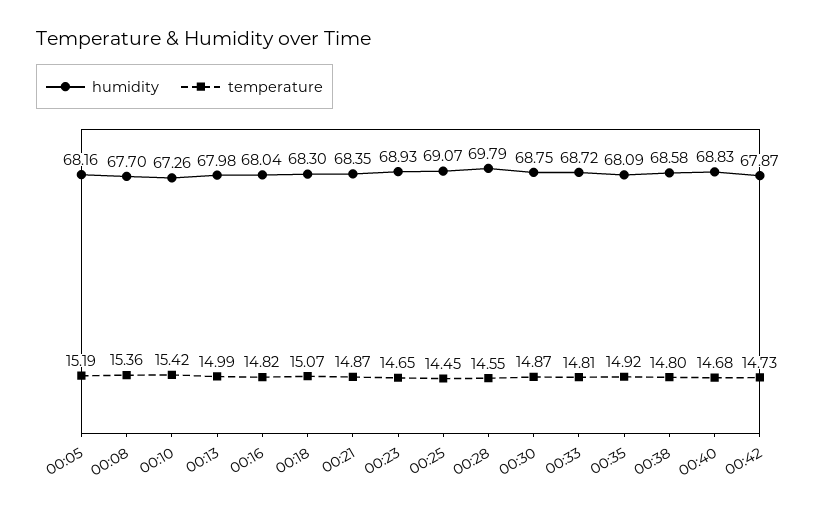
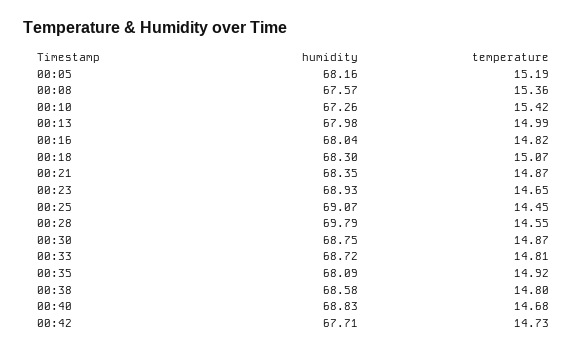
  {
    "humidity": {
      "00:05": 68.16,
-     "00:08": 67.7,
+     "00:08": 67.57,
      "00:10": 67.26,
      "00:13": 67.98,
      "00:16": 68.04,
      "00:18": 68.3,
      "00:21": 68.35,
      "00:23": 68.93,
      "00:25": 69.07,
      "00:28": 69.79,
      "00:30": 68.75,
      "00:33": 68.72,
      "00:35": 68.09,
      "00:38": 68.58,
      "00:40": 68.83,
-     "00:42": 67.87
+     "00:42": 67.71
    },
    "temperature": {
      "00:05": 15.19,
      "00:08": 15.36,
      "00:10": 15.42,
      "00:13": 14.99,
      "00:16": 14.82,
      "00:18": 15.07,
      "00:21": 14.87,
      "00:23": 14.65,
      "00:25": 14.45,
      "00:28": 14.55,
      "00:30": 14.87,
      "00:33": 14.81,
      "00:35": 14.92,
      "00:38": 14.8,
      "00:40": 14.68,
      "00:42": 14.73
    }
  }

